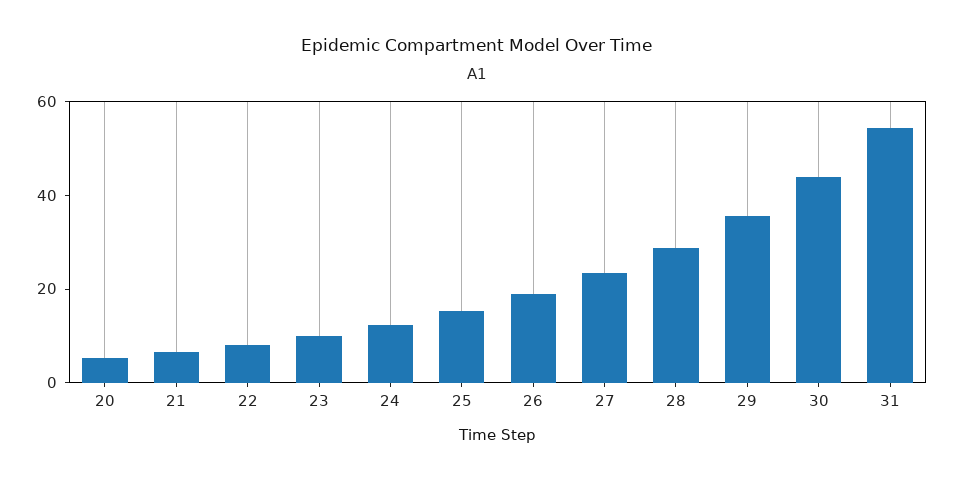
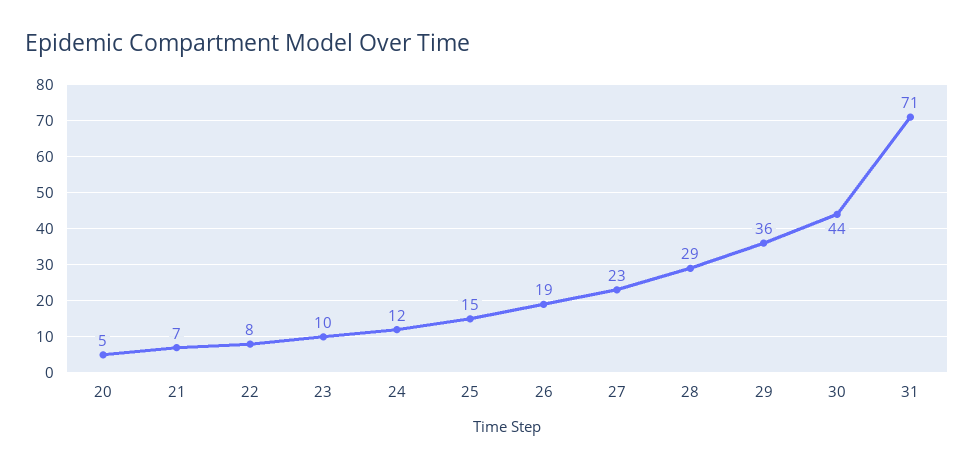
  {
    "20": 5,
    "21": 7,
    "22": 8,
    "23": 10,
    "24": 12,
    "25": 15,
    "26": 19,
    "27": 23,
    "28": 29,
    "29": 36,
    "30": 44,
-   "31": 55
+   "31": 71
  }

